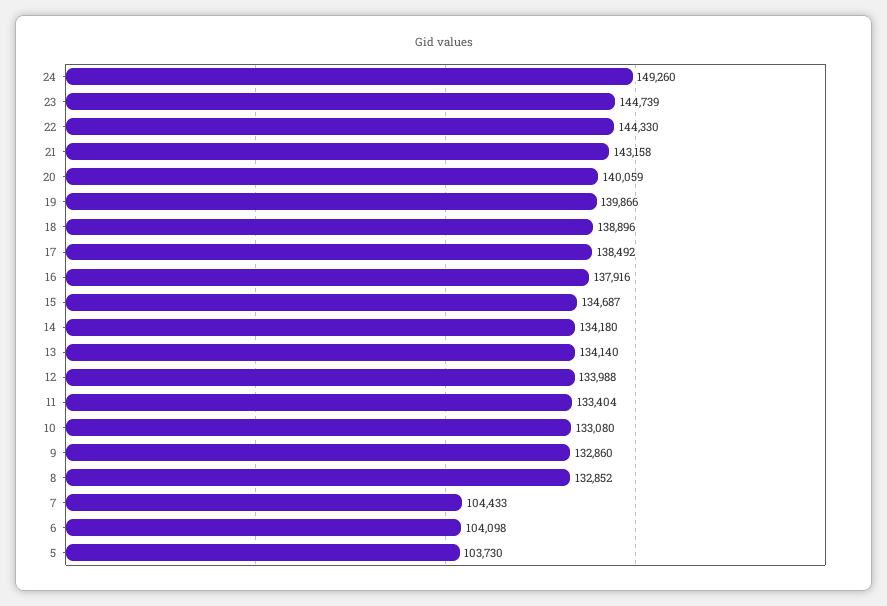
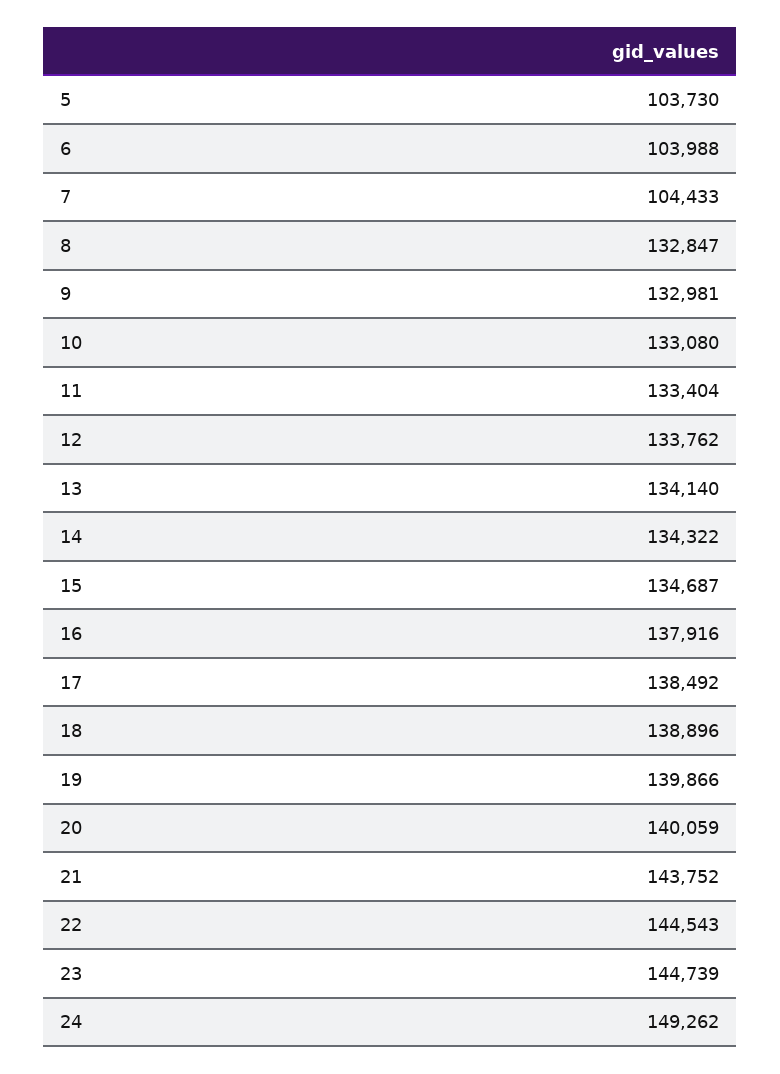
  {
-   "24": 149260,
+   "24": 149262,
    "23": 144739,
-   "22": 144330,
+   "22": 144543,
-   "21": 143158,
+   "21": 143752,
    "20": 140059,
    "19": 139866,
    "18": 138896,
    "17": 138492,
    "16": 137916,
    "15": 134687,
-   "14": 134180,
+   "14": 134322,
    "13": 134140,
-   "12": 133988,
+   "12": 133762,
    "11": 133404,
    "10": 133080,
-   "9": 132860,
+   "9": 132981,
-   "8": 132852,
+   "8": 132847,
    "7": 104433,
-   "6": 104098,
+   "6": 103988,
    "5": 103730
  }

